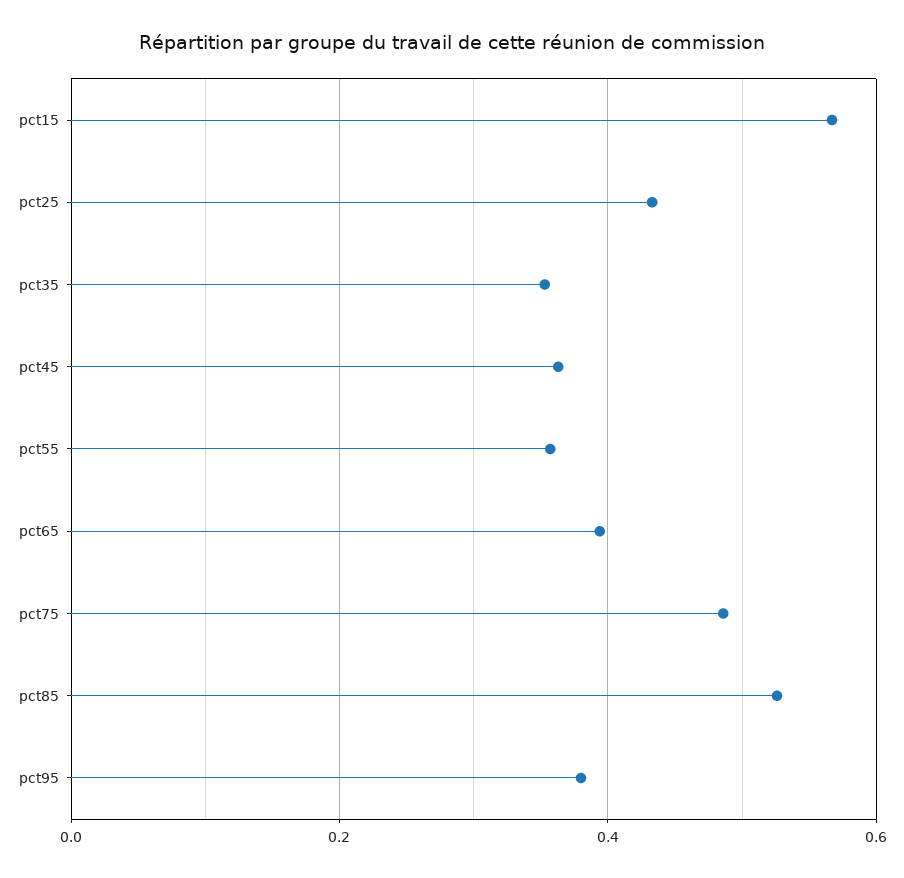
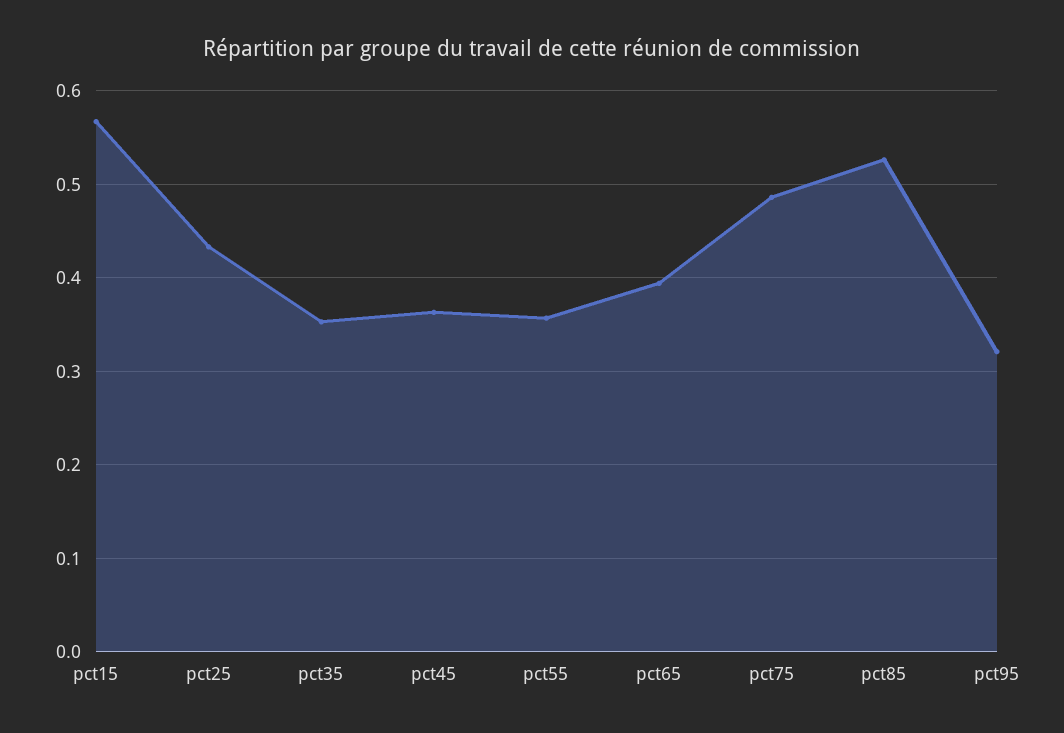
  {
    "pct15": 0.57,
    "pct25": 0.43,
    "pct35": 0.35,
    "pct45": 0.36,
    "pct55": 0.36,
    "pct65": 0.39,
    "pct75": 0.49,
    "pct85": 0.53,
-   "pct95": 0.38
+   "pct95": 0.32
  }

